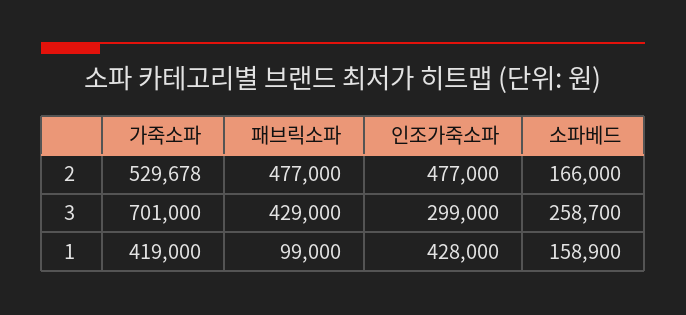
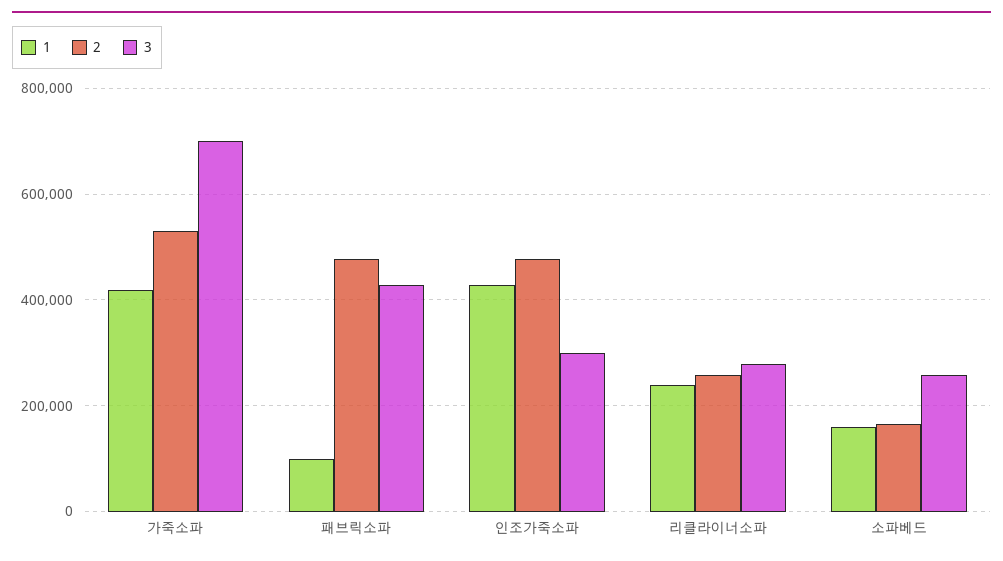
  {
    "2": {
      "가죽소파": 529678,
      "패브릭소파": 477000,
      "인조가죽소파": 477000,
-     "소파베드": 166000
+     "소파베드": 166000,
+     "리클라이너소파": 260000
    },
    "3": {
      "가죽소파": 701000,
      "패브릭소파": 429000,
      "인조가죽소파": 299000,
-     "소파베드": 258700
+     "소파베드": 258700,
+     "리클라이너소파": 280000
    },
    "1": {
      "가죽소파": 419000,
      "패브릭소파": 99000,
      "인조가죽소파": 428000,
-     "소파베드": 158900
+     "소파베드": 158900,
+     "리클라이너소파": 240000
    }
  }

